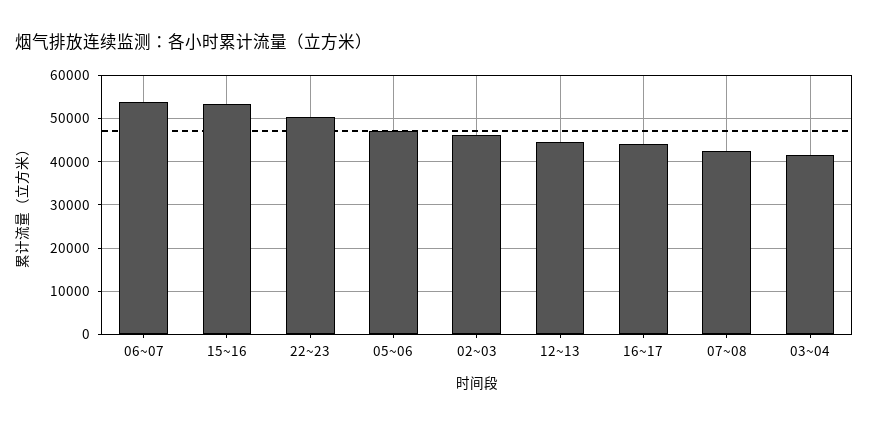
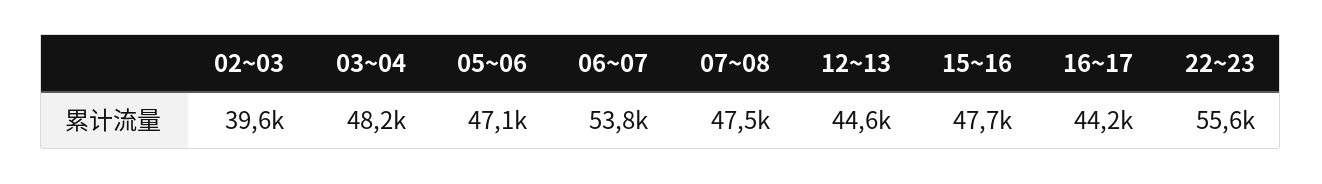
  {
    "06~07": 53800,
-   "15~16": 54000,
+   "15~16": 47700,
-   "22~23": 50000,
+   "22~23": 55600,
    "05~06": 47100,
-   "02~03": 46000,
+   "02~03": 39600,
    "12~13": 44600,
    "16~17": 44200,
-   "07~08": 42000,
+   "07~08": 47500,
-   "03~04": 42000
+   "03~04": 48200
  }

